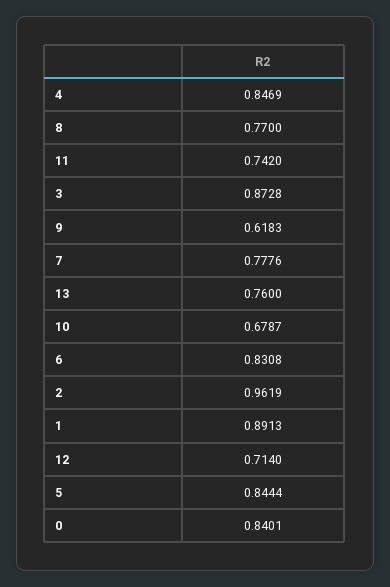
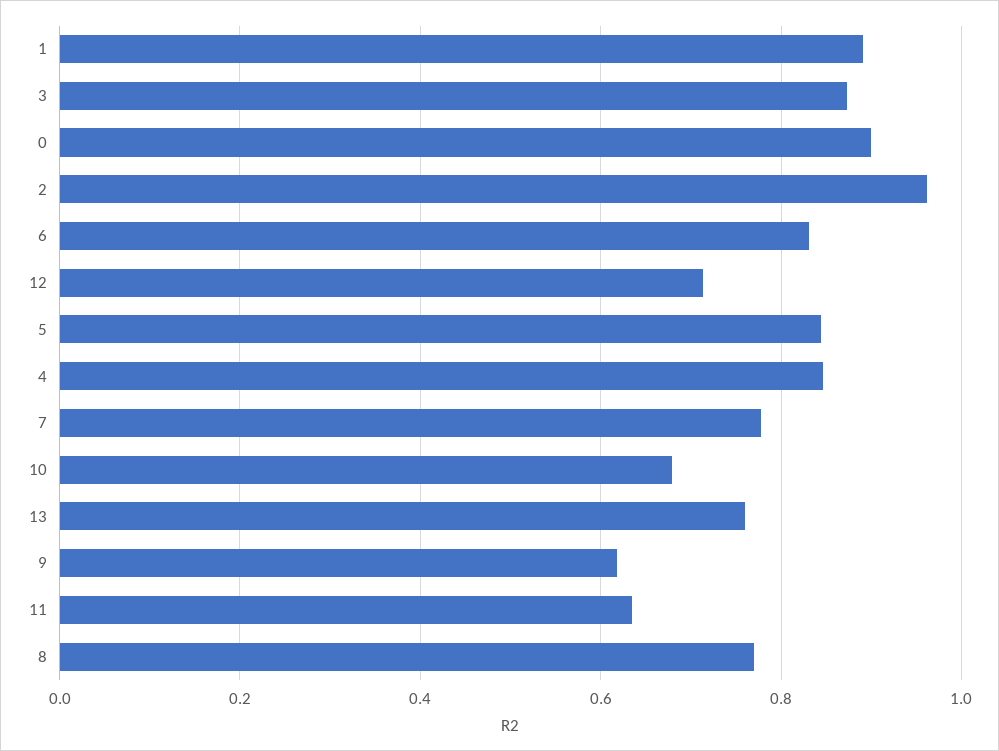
  {
    "4": 0.8469,
    "8": 0.77,
-   "11": 0.742,
+   "11": 0.64,
    "3": 0.8728,
    "9": 0.6183,
    "7": 0.7776,
    "13": 0.76,
    "10": 0.6787,
    "6": 0.8308,
    "2": 0.9619,
    "1": 0.8913,
    "12": 0.714,
    "5": 0.8444,
-   "0": 0.8401
+   "0": 0.9
  }

